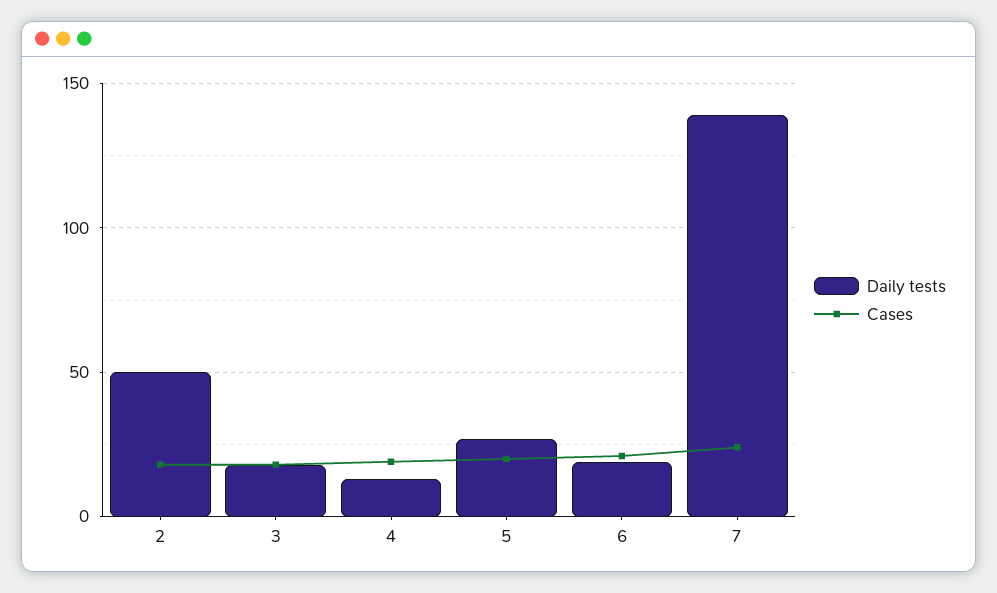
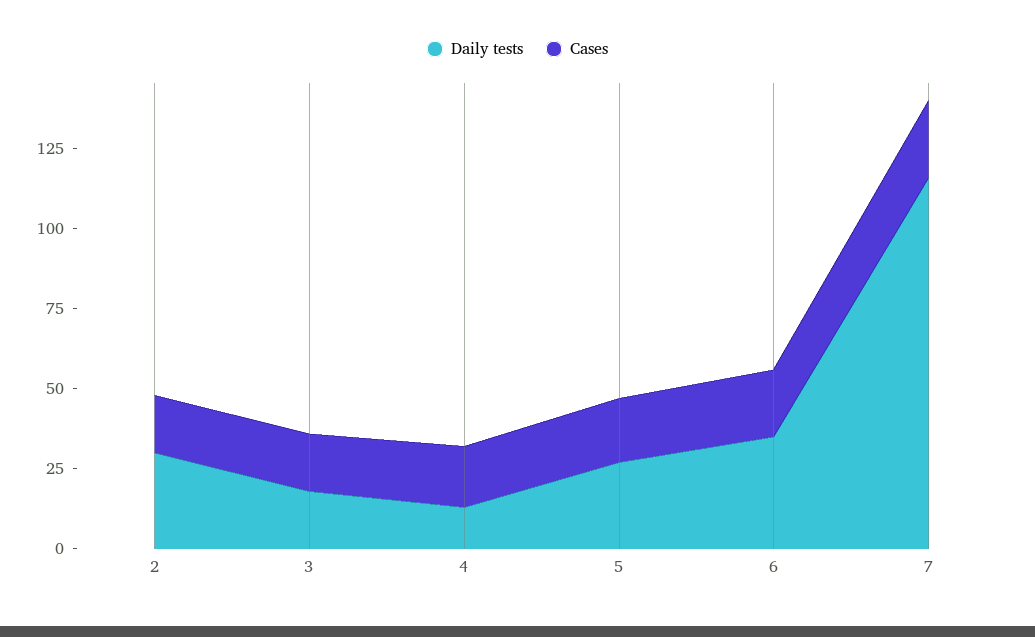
  {
    "Daily tests": {
-     "2": 50,
+     "2": 30,
      "3": 20,
      "4": 15,
      "5": 25,
-     "6": 20,
+     "6": 35,
-     "7": 140
+     "7": 115
    },
    "Cases": {
      "2": 20,
      "3": 20,
      "4": 20,
      "5": 20,
      "6": 20,
      "7": 25
    }
  }

